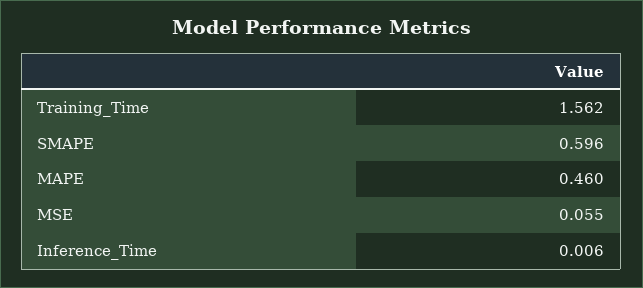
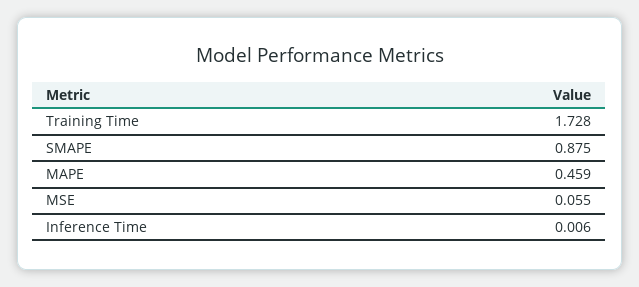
  {
-   "Training_Time": 1.562,
+   "Training_Time": 1.728,
-   "SMAPE": 0.596,
+   "SMAPE": 0.875,
-   "MAPE": 0.46,
+   "MAPE": 0.459,
    "MSE": 0.055,
    "Inference_Time": 0.006
  }

